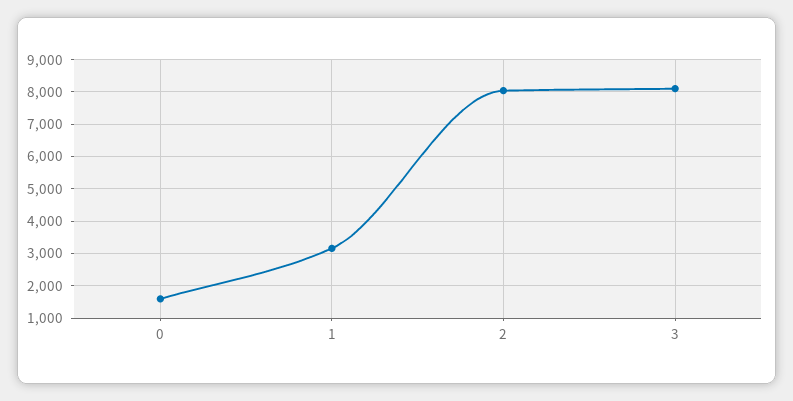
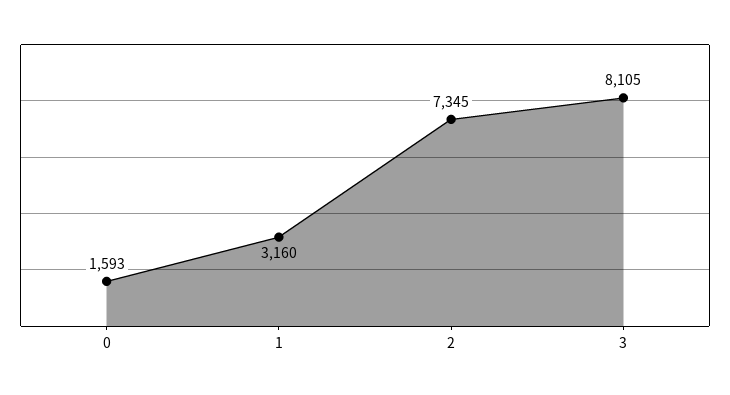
  {
    "0": 1593,
    "1": 3160,
-   "2": 8000,
+   "2": 7345,
    "3": 8105
  }

